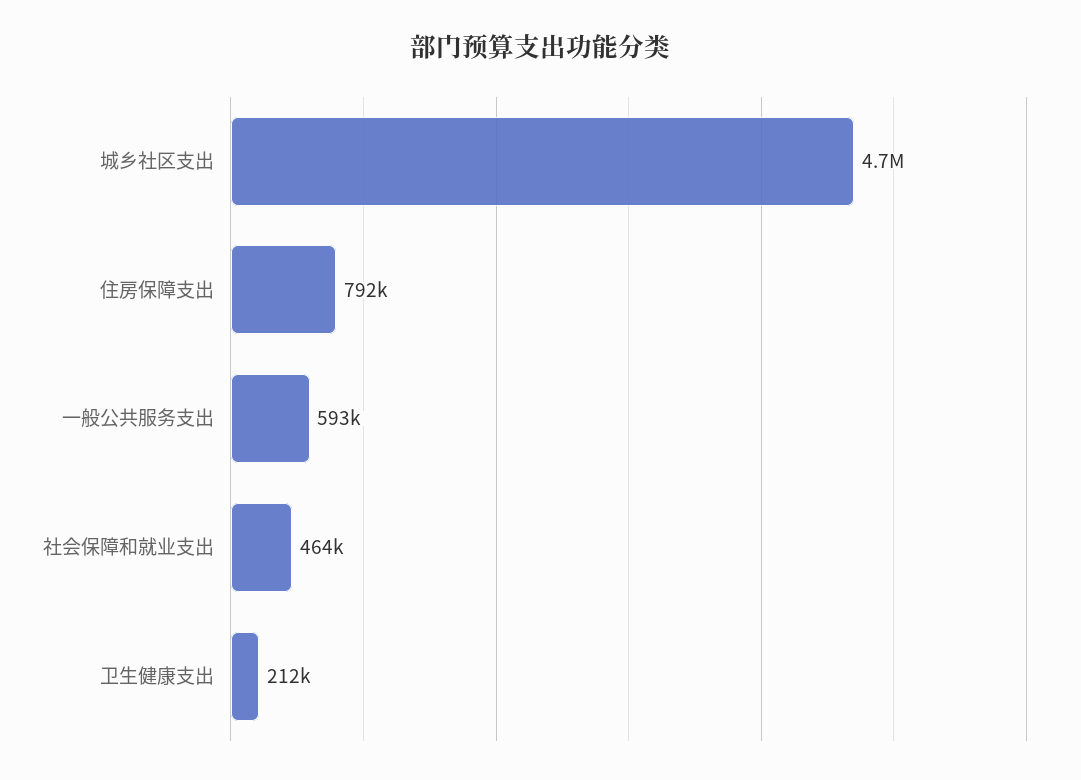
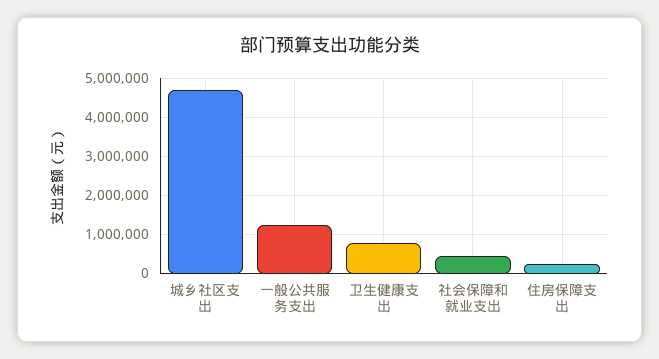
  {
    "城乡社区支出": 4700000,
-   "住房保障支出": 792000,
+   "住房保障支出": 200000,
-   "一般公共服务支出": 593000,
+   "一般公共服务支出": 1200000,
    "社会保障和就业支出": 464000,
-   "卫生健康支出": 212000
+   "卫生健康支出": 800000
  }

